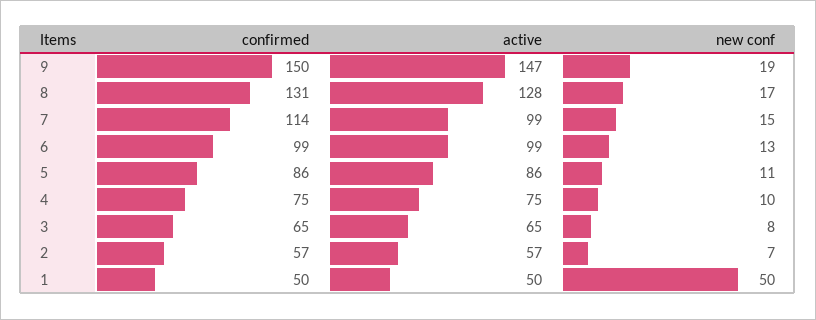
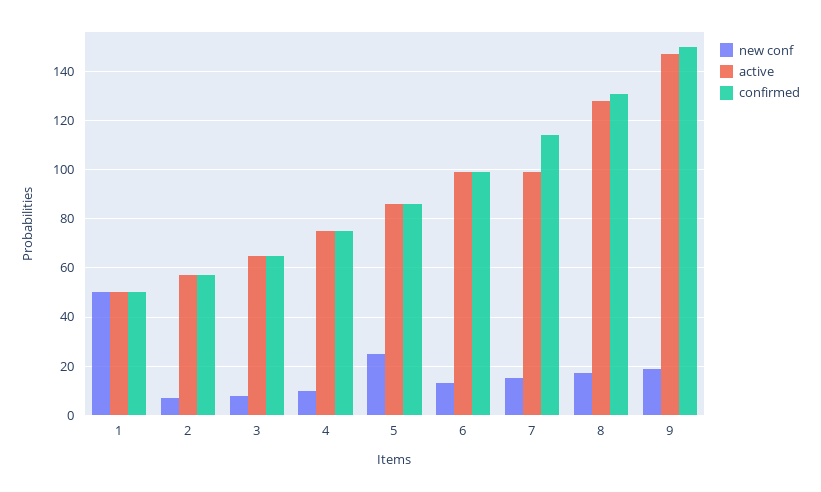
  {
    "confirmed": {
      "9": 150,
      "8": 131,
      "7": 114,
      "6": 99,
      "5": 86,
      "4": 75,
      "3": 65,
      "2": 57,
      "1": 50
    },
    "active": {
      "9": 147,
      "8": 128,
      "7": 99,
      "6": 99,
      "5": 86,
      "4": 75,
      "3": 65,
      "2": 57,
      "1": 50
    },
    "new conf": {
      "9": 19,
      "8": 17,
      "7": 15,
      "6": 13,
-     "5": 11,
+     "5": 25,
      "4": 10,
      "3": 8,
      "2": 7,
      "1": 50
    }
  }

